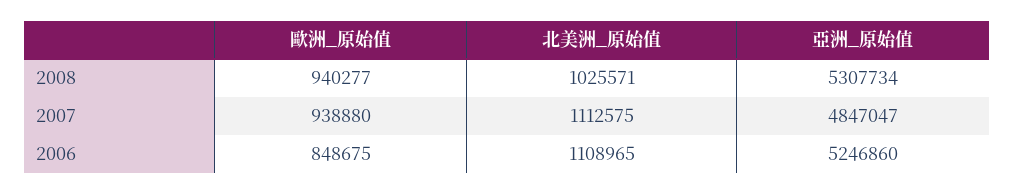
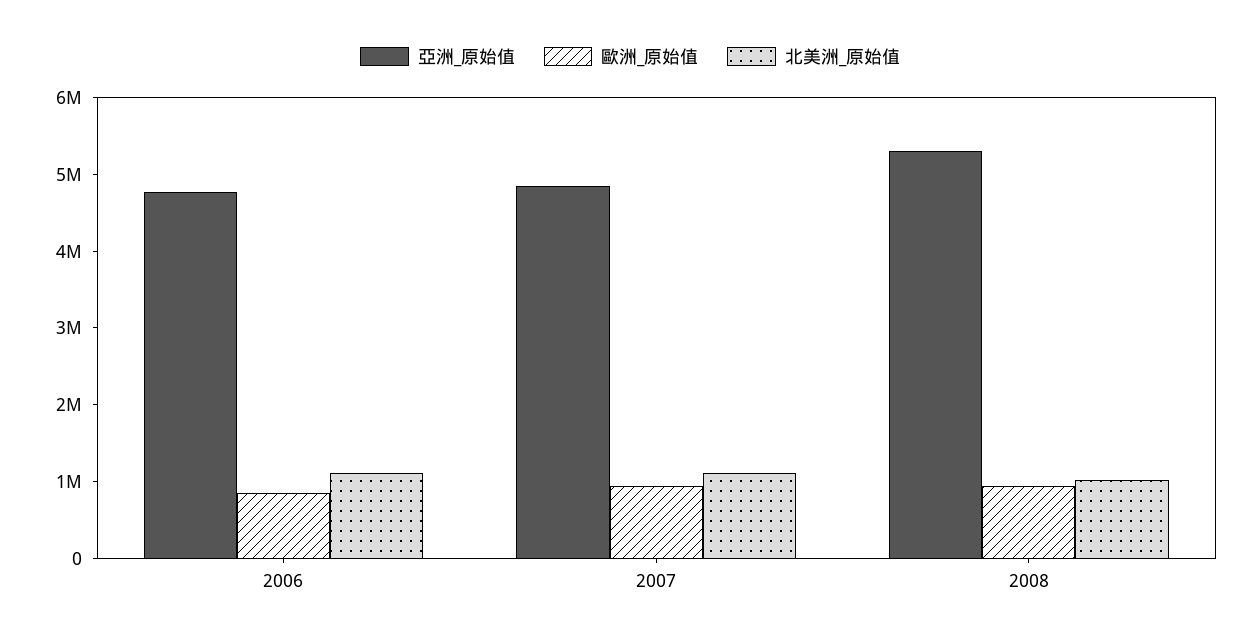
  {
    "歐洲_原始值": {
      "2008": 940277,
      "2007": 938880,
      "2006": 848675
    },
    "北美洲_原始值": {
      "2008": 1025571,
      "2007": 1112575,
      "2006": 1108965
    },
    "亞洲_原始值": {
      "2008": 5307734,
      "2007": 4847047,
-     "2006": 5246860
+     "2006": 4800000
    }
  }

